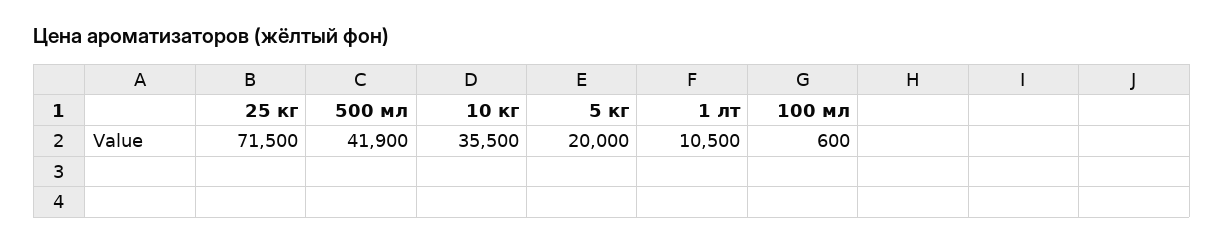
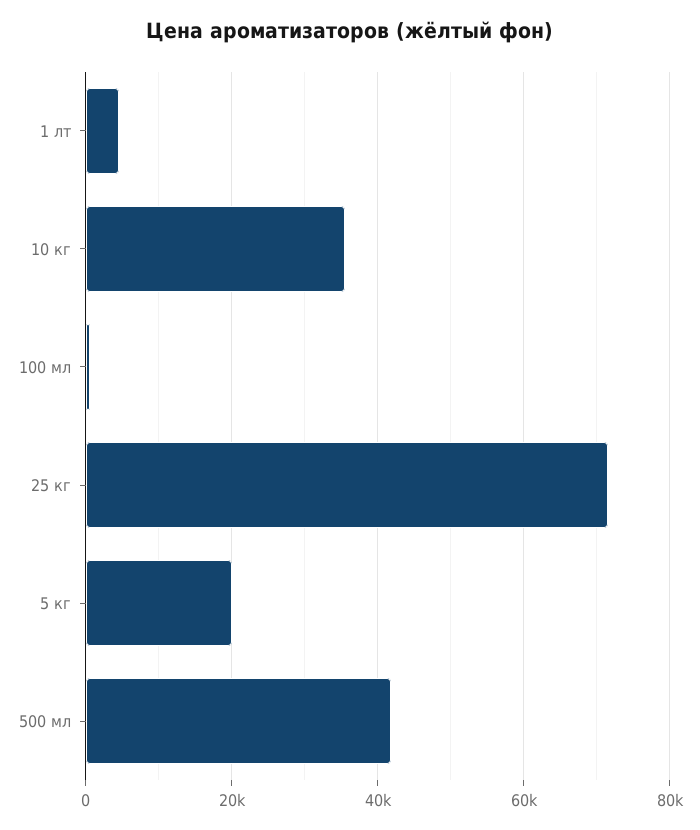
  {
    "25 кг": 71500,
    "500 мл": 41900,
    "10 кг": 35500,
    "5 кг": 20000,
-   "1 лт": 10500,
+   "1 лт": 4000,
    "100 мл": 600
  }

